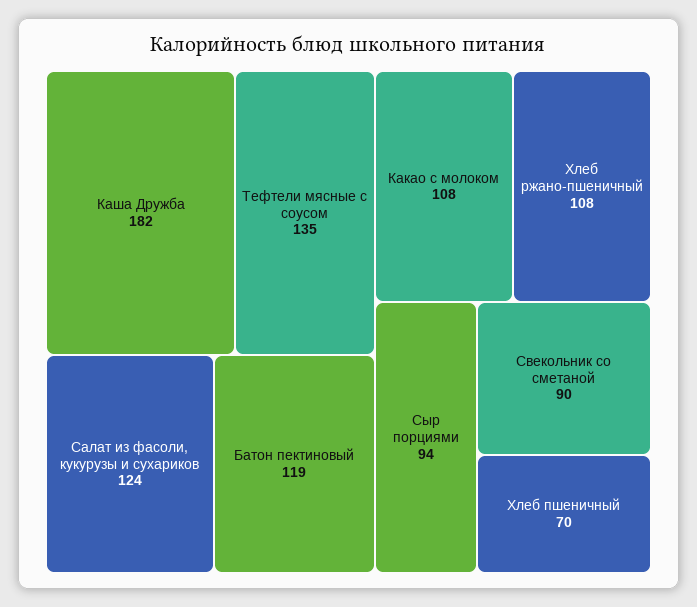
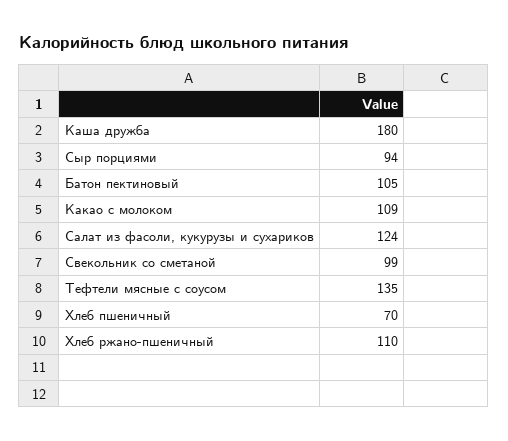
  {
-   "Каша Дружба": 182,
+   "Каша Дружба": 180,
    "Тефтели мясные с соусом": 135,
    "Салат из фасоли, кукурузы и сухариков": 124,
-   "Батон пектиновый": 119,
+   "Батон пектиновый": 105,
-   "Какао с молоком": 108,
+   "Какао с молоком": 109,
-   "Хлеб ржано-пшеничный": 108,
+   "Хлеб ржано-пшеничный": 110,
    "Сыр порциями": 94,
-   "Свекольник со сметаной": 90,
+   "Свекольник со сметаной": 99,
    "Хлеб пшеничный": 70
  }

